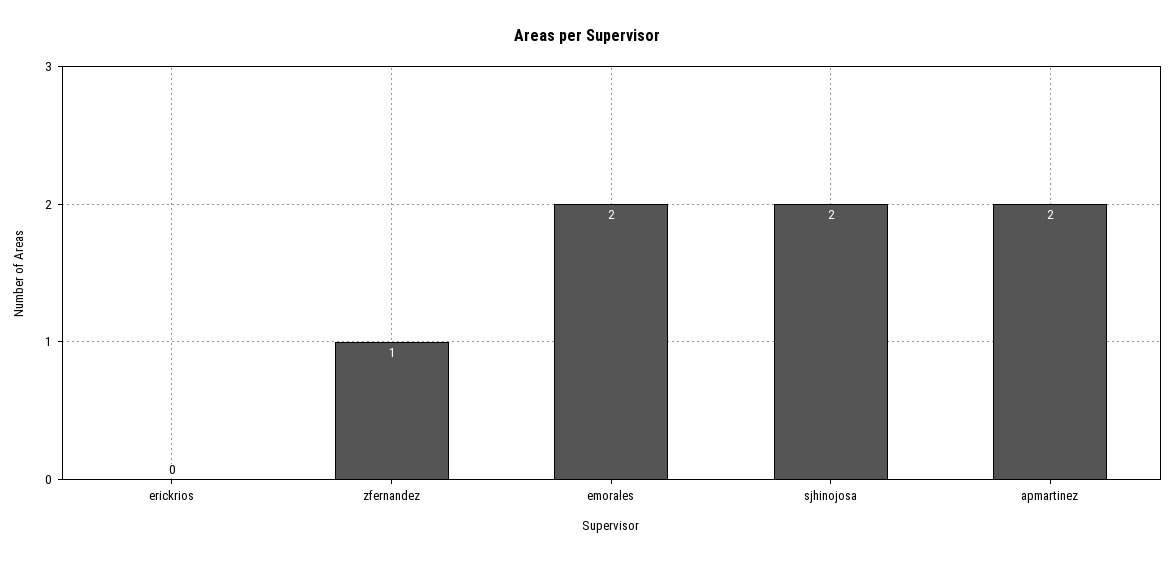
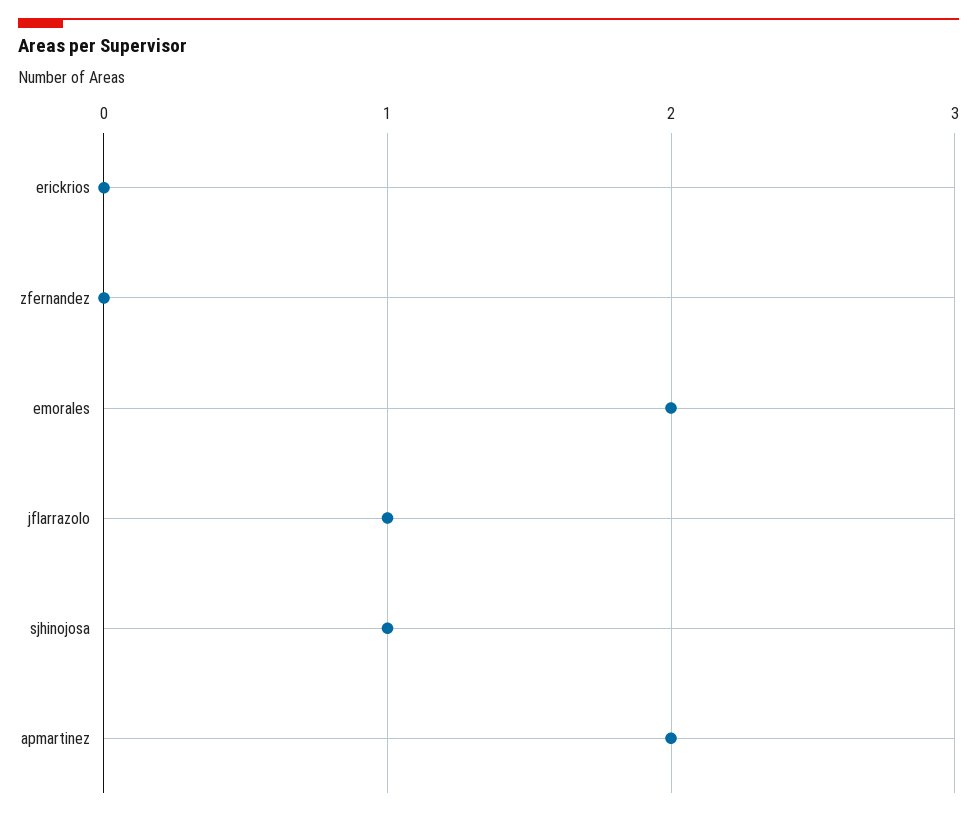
  {
    "erickrios": 0,
-   "zfernandez": 1,
+   "zfernandez": 0,
    "emorales": 2,
-   "sjhinojosa": 2,
+   "sjhinojosa": 1,
-   "apmartinez": 2
+   "apmartinez": 2,
+   "jflarrazolo": 1
  }

